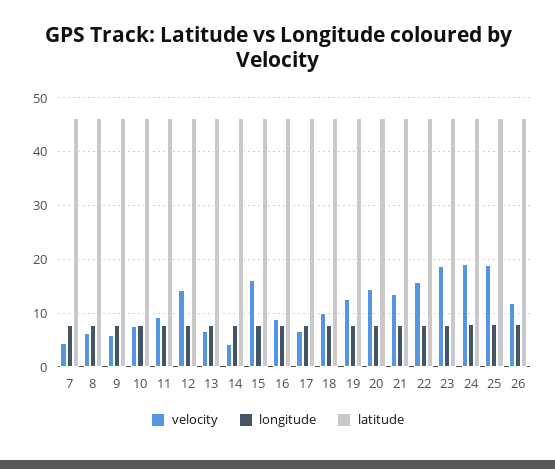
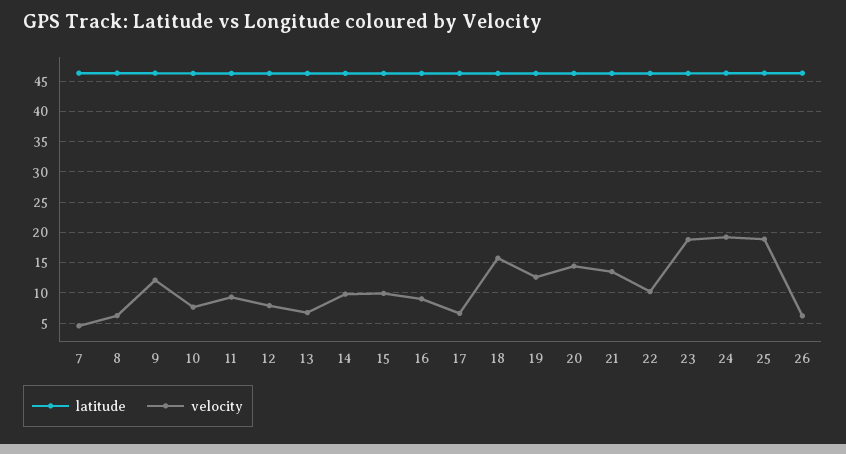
  {
    "velocity": {
      "7": 5,
      "8": 6,
-     "9": 6,
+     "9": 12,
      "10": 8,
      "11": 9,
-     "12": 14,
+     "12": 8,
      "13": 7,
-     "14": 4,
+     "14": 10,
-     "15": 16,
+     "15": 10,
      "16": 9,
      "17": 7,
-     "18": 10,
+     "18": 16,
      "19": 13,
      "20": 14,
      "21": 14,
-     "22": 16,
+     "22": 10,
      "23": 19,
      "24": 19,
      "25": 19,
-     "26": 12
+     "26": 6
    },
-   "longitude": {
-     "7": 8,
-     "8": 8,
-     "9": 8,
-     "10": 8,
-     "11": 8,
-     "12": 8,
-     "13": 8,
-     "14": 8,
-     "15": 8,
-     "16": 8,
-     "17": 8,
-     "18": 8,
-     "19": 8,
-     "20": 8,
-     "21": 8,
-     "22": 8,
-     "23": 8,
-     "24": 8,
-     "25": 8,
-     "26": 8
-   },
    "latitude": {
      "7": 46,
      "8": 46,
      "9": 46,
      "10": 46,
      "11": 46,
      "12": 46,
      "13": 46,
      "14": 46,
      "15": 46,
      "16": 46,
      "17": 46,
      "18": 46,
      "19": 46,
      "20": 46,
      "21": 46,
      "22": 46,
      "23": 46,
      "24": 46,
      "25": 46,
      "26": 46
    }
  }

